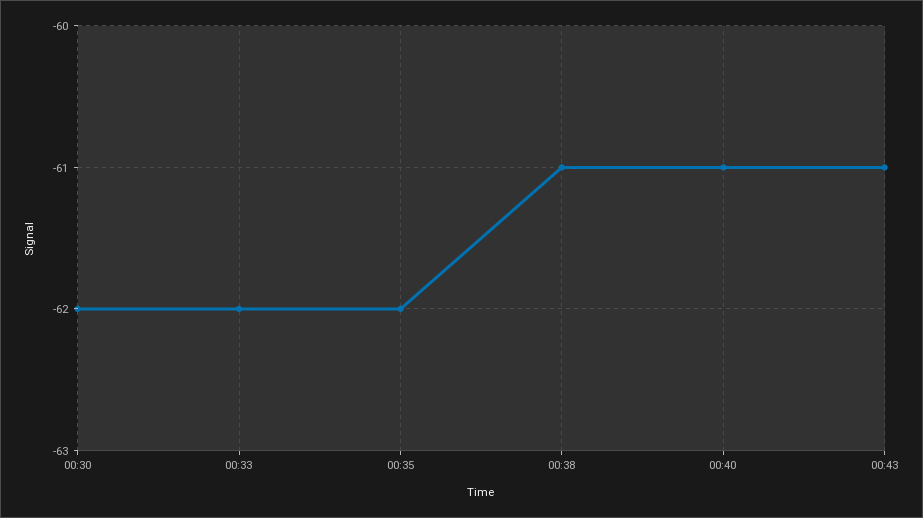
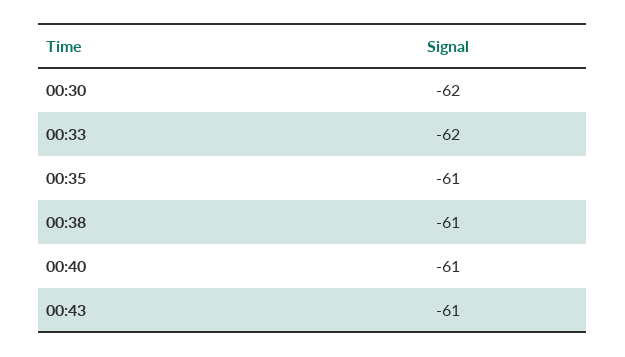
  {
    "00:30": -62,
    "00:33": -62,
-   "00:35": -62,
+   "00:35": -61,
    "00:38": -61,
    "00:40": -61,
    "00:43": -61
  }

